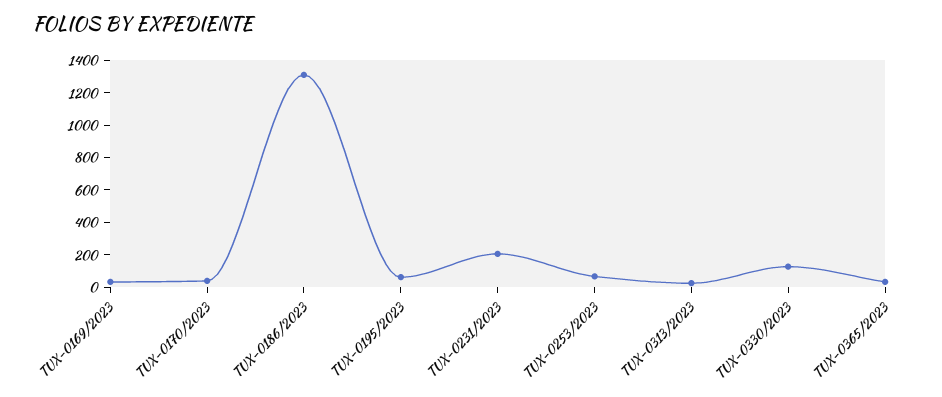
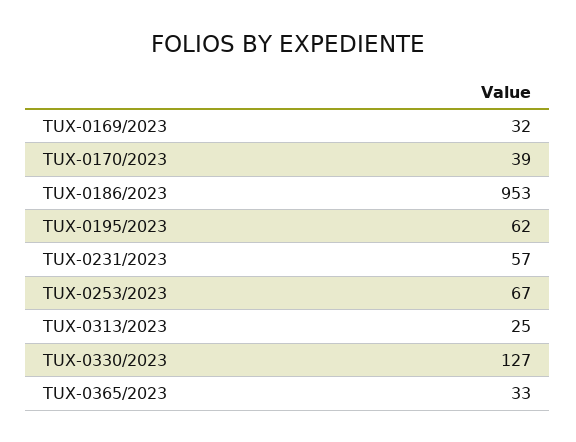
  {
    "TUX-0169/2023": 32,
    "TUX-0170/2023": 39,
-   "TUX-0186/2023": 1300,
+   "TUX-0186/2023": 953,
    "TUX-0195/2023": 62,
-   "TUX-0231/2023": 200,
+   "TUX-0231/2023": 57,
    "TUX-0253/2023": 67,
    "TUX-0313/2023": 25,
    "TUX-0330/2023": 127,
    "TUX-0365/2023": 33
  }

